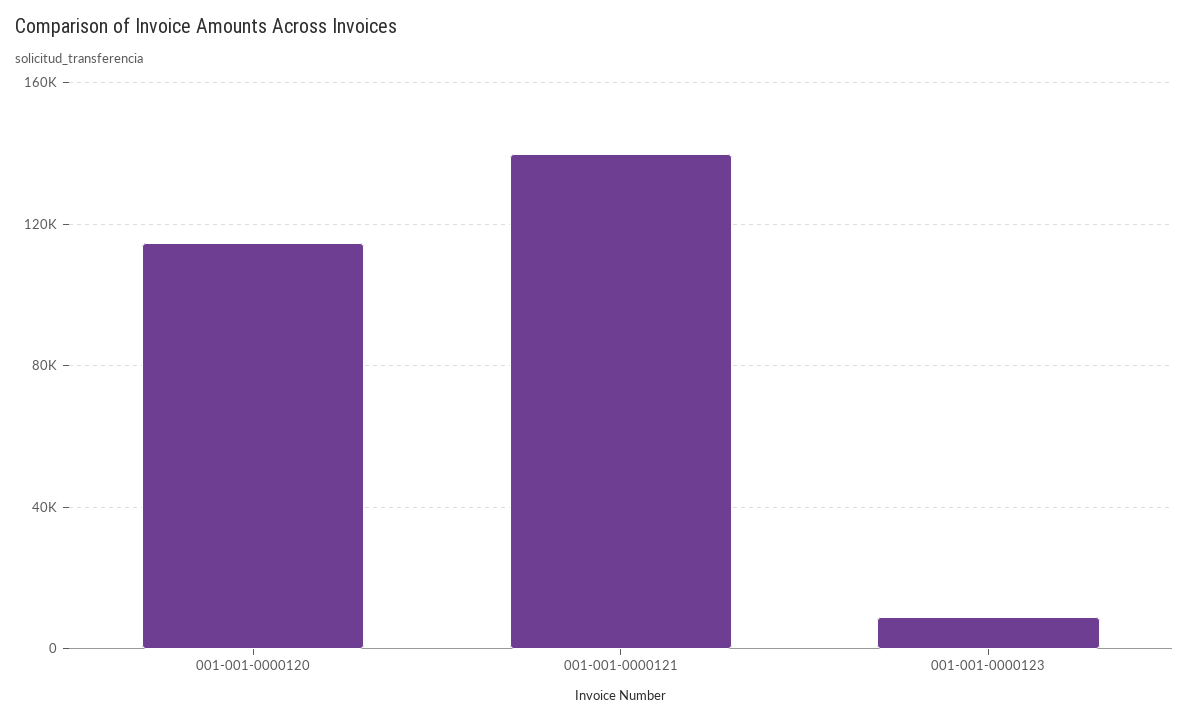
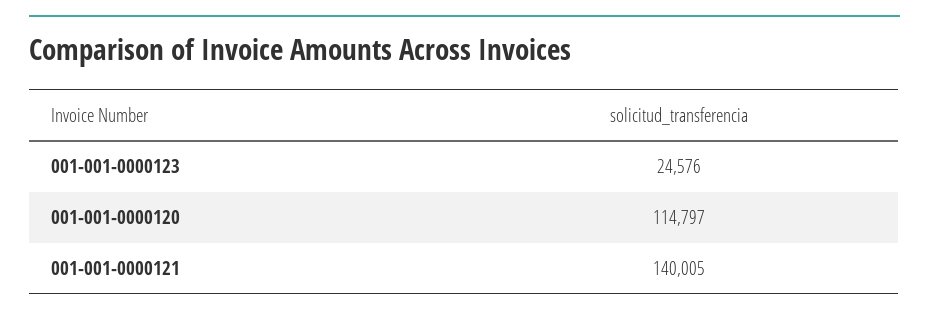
  {
    "001-001-0000120": 114797,
    "001-001-0000121": 140005,
-   "001-001-0000123": 10000
+   "001-001-0000123": 24576
  }

